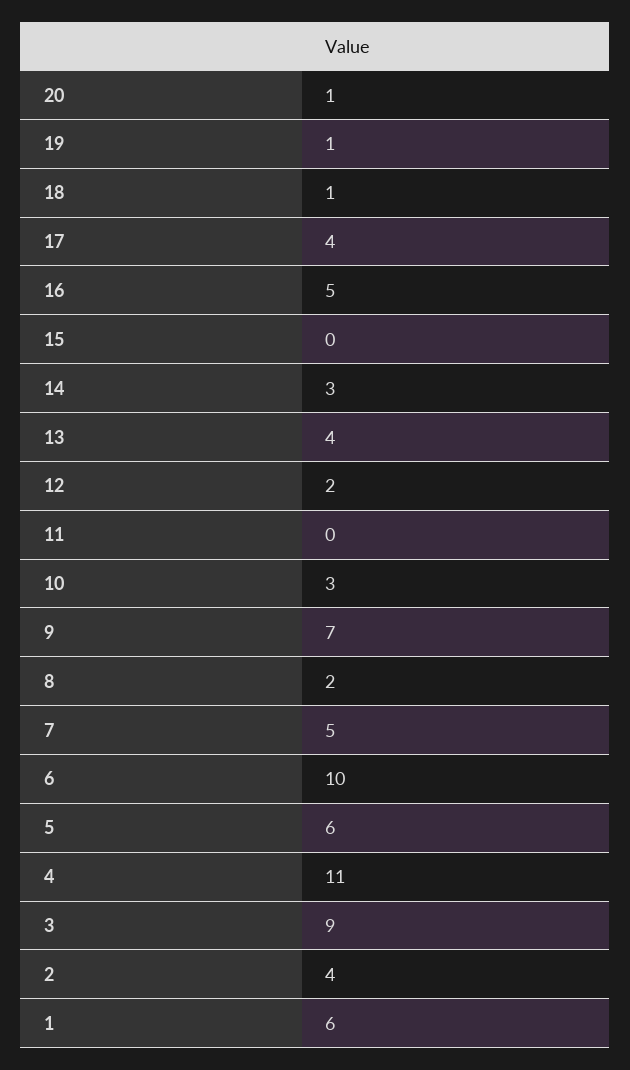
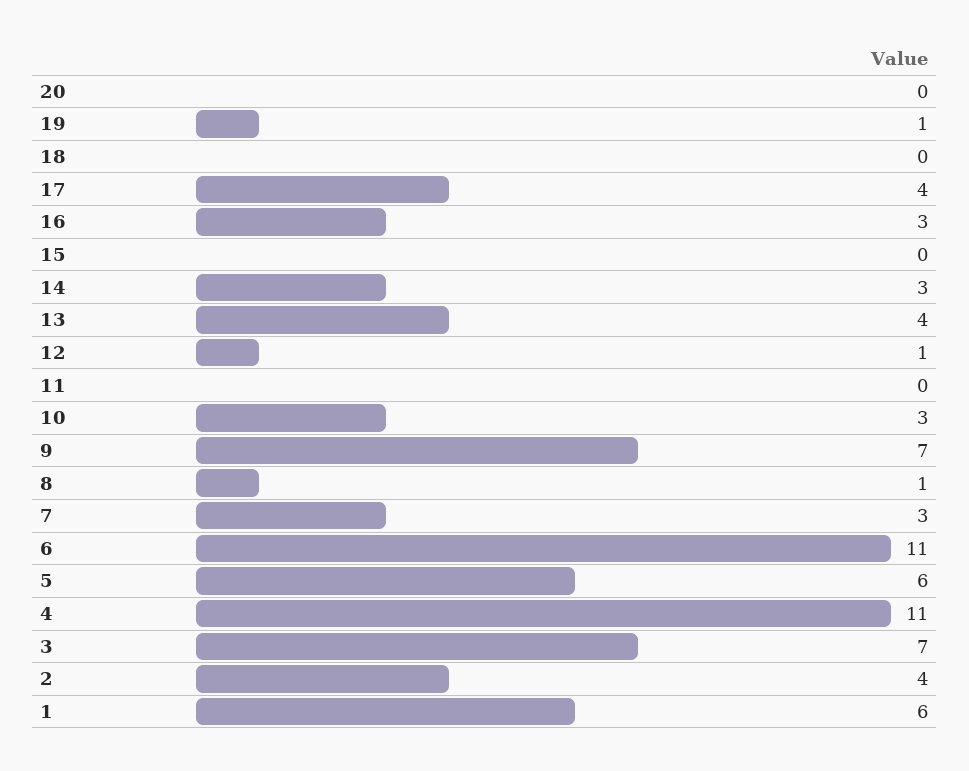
  {
-   "20": 1,
+   "20": 0,
    "19": 1,
-   "18": 1,
+   "18": 0,
    "17": 4,
-   "16": 5,
+   "16": 3,
    "15": 0,
    "14": 3,
    "13": 4,
-   "12": 2,
+   "12": 1,
    "11": 0,
    "10": 3,
    "9": 7,
-   "8": 2,
+   "8": 1,
-   "7": 5,
+   "7": 3,
-   "6": 10,
+   "6": 11,
    "5": 6,
    "4": 11,
-   "3": 9,
+   "3": 7,
    "2": 4,
    "1": 6
  }

